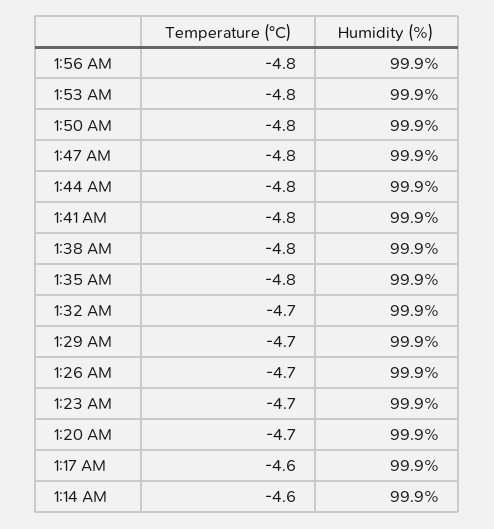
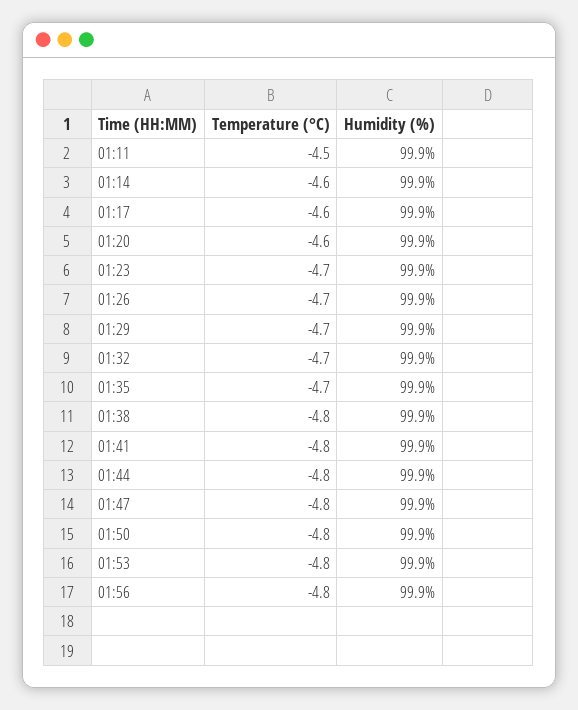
  {
    "Temperature (°C)": {
      "1:56 AM": -4.8,
      "1:53 AM": -4.8,
      "1:50 AM": -4.8,
      "1:47 AM": -4.8,
      "1:44 AM": -4.8,
      "1:41 AM": -4.8,
      "1:38 AM": -4.8,
-     "1:35 AM": -4.8,
+     "1:35 AM": -4.7,
      "1:32 AM": -4.7,
      "1:29 AM": -4.7,
      "1:26 AM": -4.7,
      "1:23 AM": -4.7,
-     "1:20 AM": -4.7,
+     "1:20 AM": -4.6,
      "1:17 AM": -4.6,
-     "1:14 AM": -4.6
+     "1:14 AM": -4.6,
+     "01:11": -4.5
    },
    "Humidity (%)": {
      "1:56 AM": 99.9,
      "1:53 AM": 99.9,
      "1:50 AM": 99.9,
      "1:47 AM": 99.9,
      "1:44 AM": 99.9,
      "1:41 AM": 99.9,
      "1:38 AM": 99.9,
      "1:35 AM": 99.9,
      "1:32 AM": 99.9,
      "1:29 AM": 99.9,
      "1:26 AM": 99.9,
      "1:23 AM": 99.9,
      "1:20 AM": 99.9,
      "1:17 AM": 99.9,
-     "1:14 AM": 99.9
+     "1:14 AM": 99.9,
+     "01:11": 99.9
    }
  }

